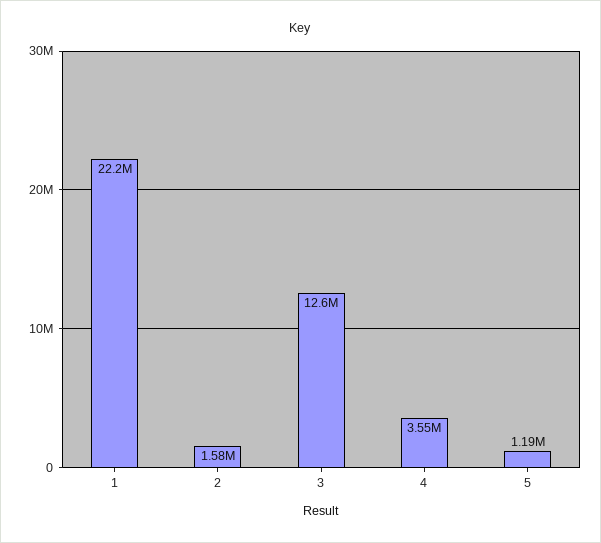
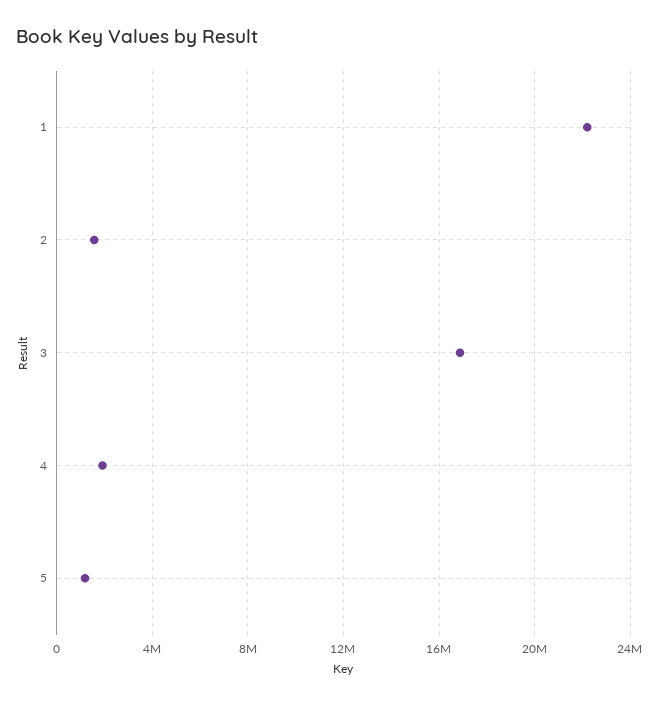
  {
    "1": 22200000,
    "2": 1580000,
-   "3": 12600000,
+   "3": 17000000,
-   "4": 3550000,
+   "4": 2000000,
    "5": 1190000
  }

